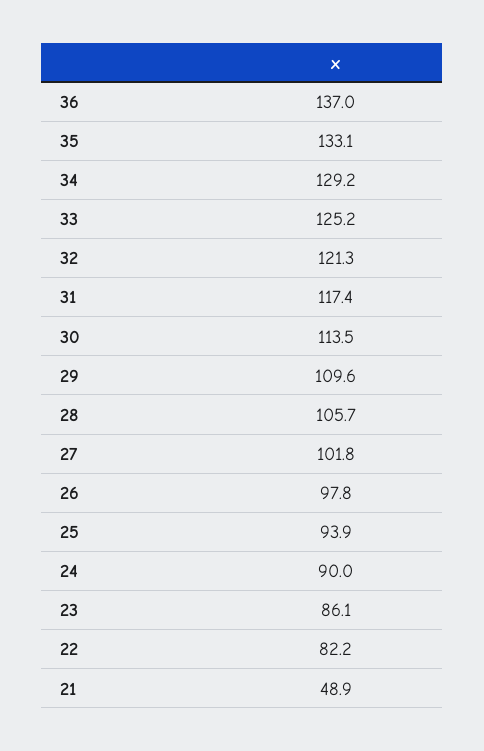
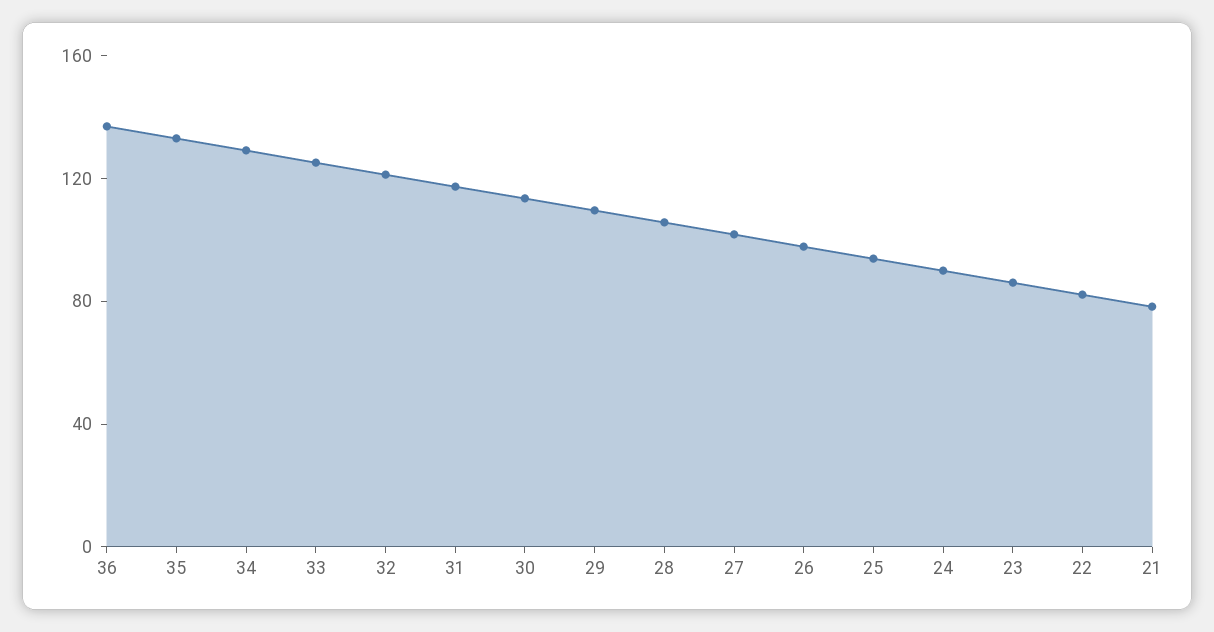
  {
    "36": 137,
    "35": 133.1,
    "34": 129.2,
    "33": 125.2,
    "32": 121.3,
    "31": 117.4,
    "30": 113.5,
    "29": 109.6,
    "28": 105.7,
    "27": 101.8,
    "26": 97.8,
    "25": 93.9,
    "24": 90,
    "23": 86.1,
    "22": 82.2,
-   "21": 48.9
+   "21": 80
  }

